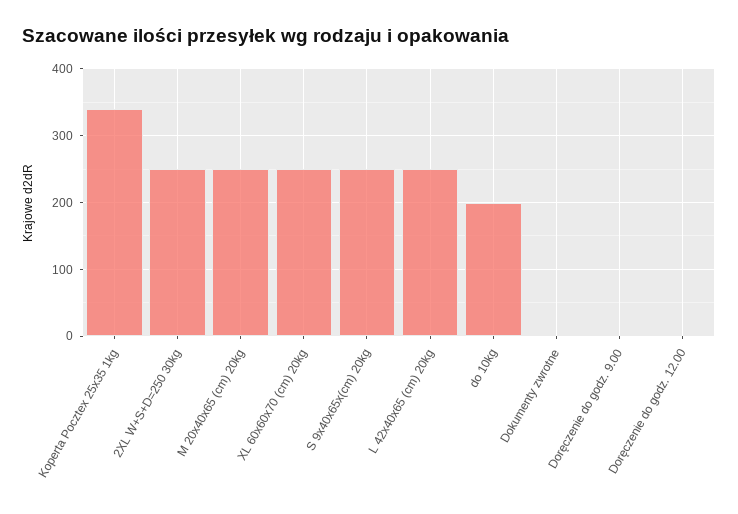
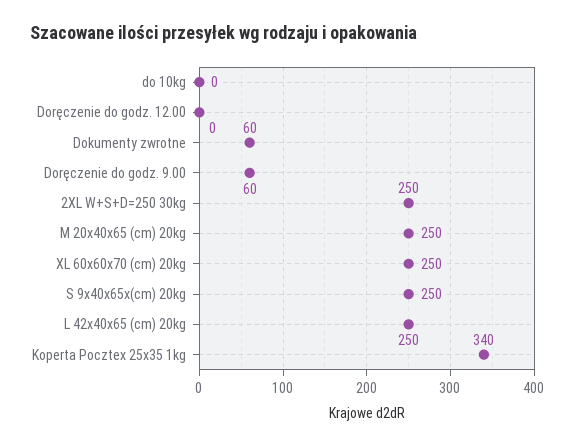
  {
    "Koperta Pocztex 25x35 1kg": 340,
    "2XL W+S+D=250 30kg": 250,
    "M 20x40x65 (cm) 20kg": 250,
    "XL 60x60x70 (cm) 20kg": 250,
    "S 9x40x65x(cm) 20kg": 250,
    "L 42x40x65 (cm) 20kg": 250,
-   "do 10kg": 200,
+   "do 10kg": 0,
-   "Dokumenty zwrotne": 0,
+   "Dokumenty zwrotne": 60,
-   "Doręczenie do godz. 9.00": 0,
+   "Doręczenie do godz. 9.00": 60,
    "Doręczenie do godz. 12.00": 0
  }

